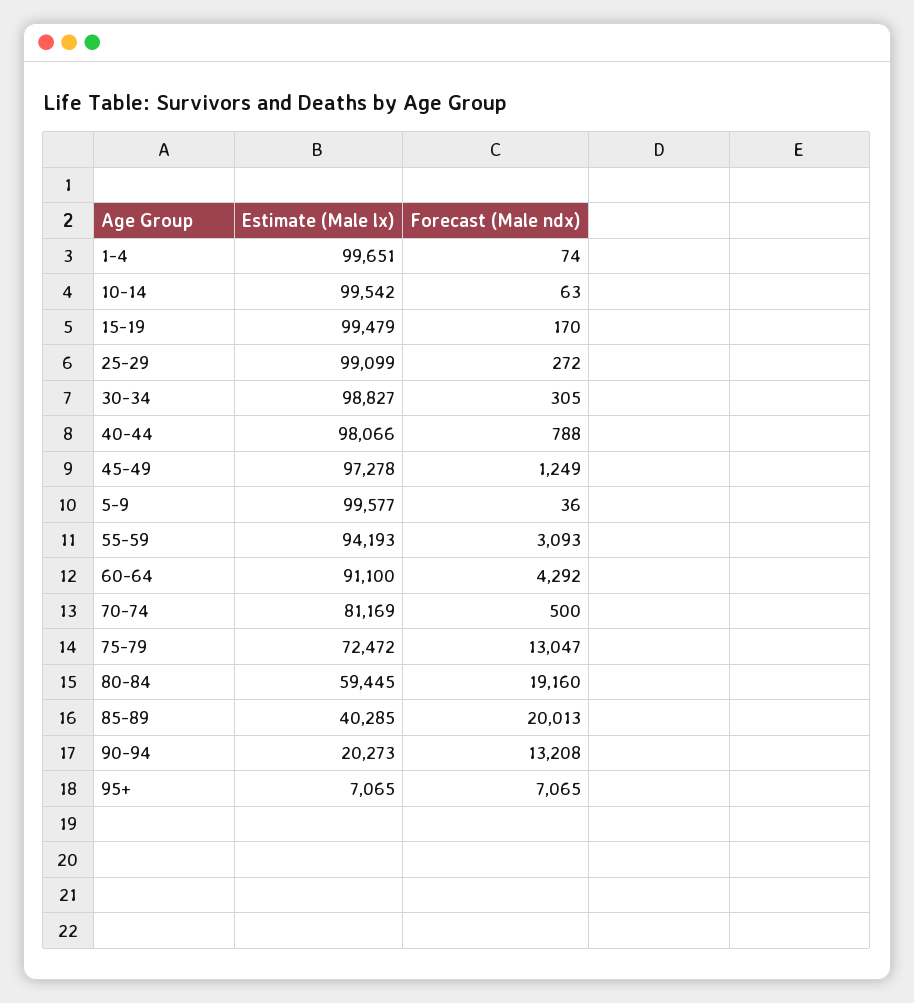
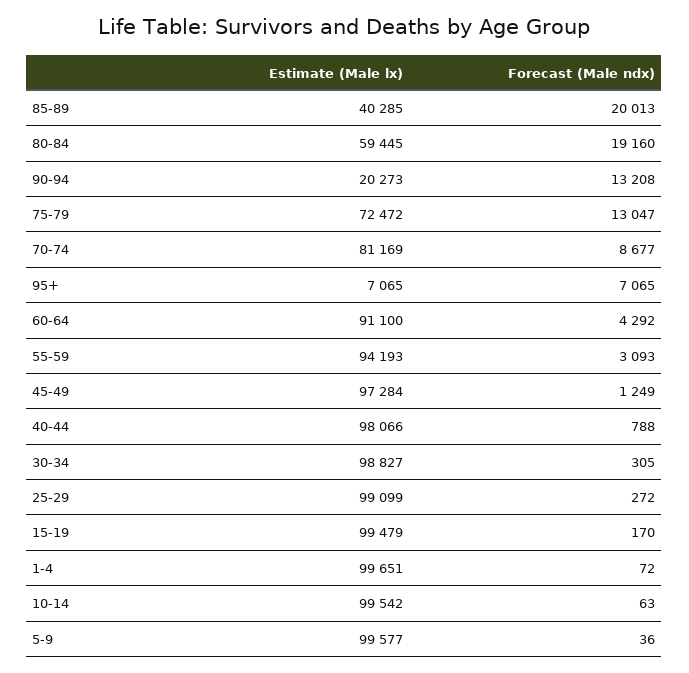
  {
    "Estimate (Male lx)": {
      "1-4": 99651,
      "10-14": 99542,
      "15-19": 99479,
      "25-29": 99099,
      "30-34": 98827,
      "40-44": 98066,
-     "45-49": 97278,
+     "45-49": 97284,
      "5-9": 99577,
      "55-59": 94193,
      "60-64": 91100,
      "70-74": 81169,
      "75-79": 72472,
      "80-84": 59445,
      "85-89": 40285,
      "90-94": 20273,
      "95+": 7065
    },
    "Forecast (Male ndx)": {
-     "1-4": 74,
+     "1-4": 72,
      "10-14": 63,
      "15-19": 170,
      "25-29": 272,
      "30-34": 305,
      "40-44": 788,
      "45-49": 1249,
      "5-9": 36,
      "55-59": 3093,
      "60-64": 4292,
-     "70-74": 500,
+     "70-74": 8677,
      "75-79": 13047,
      "80-84": 19160,
      "85-89": 20013,
      "90-94": 13208,
      "95+": 7065
    }
  }

